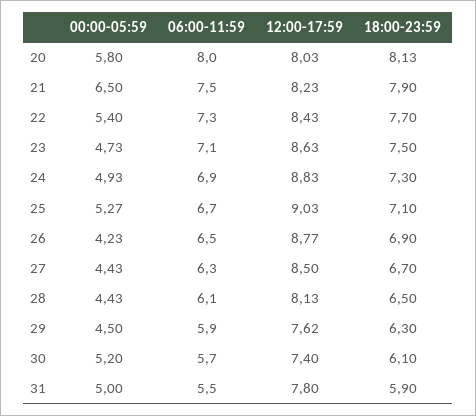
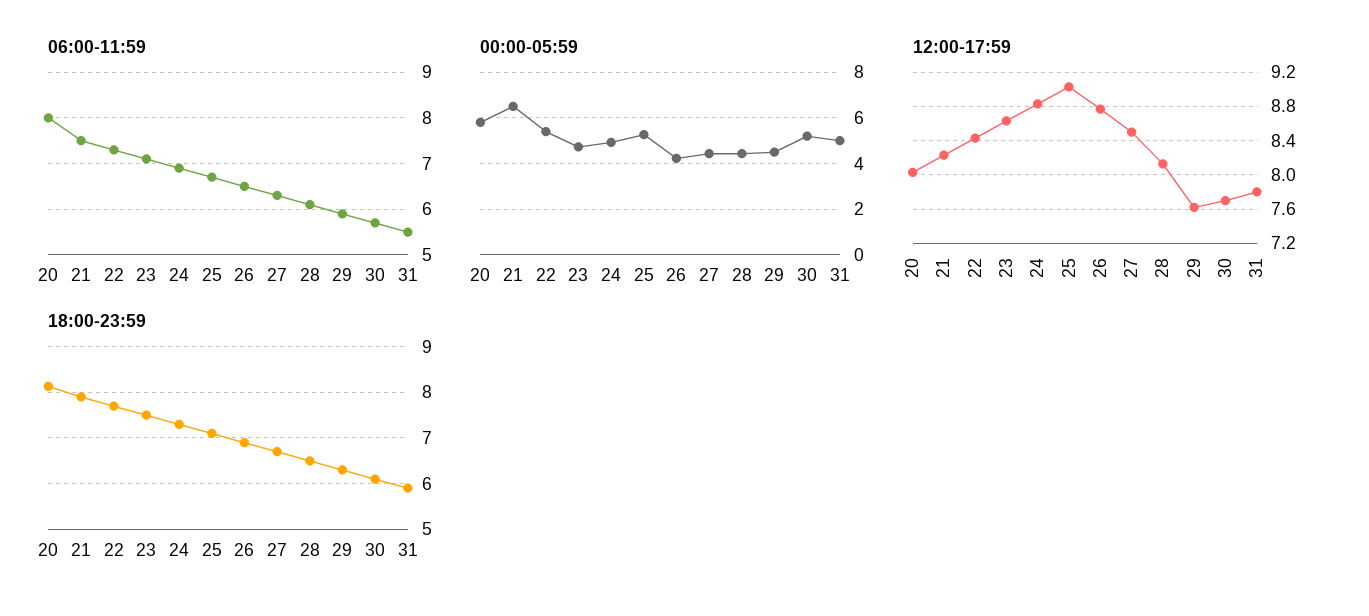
  {
    "00:00-05:59": {
      "20": 5.8,
      "21": 6.5,
      "22": 5.4,
      "23": 4.73,
      "24": 4.93,
      "25": 5.27,
      "26": 4.23,
      "27": 4.43,
      "28": 4.43,
      "29": 4.5,
      "30": 5.2,
      "31": 5
    },
    "06:00-11:59": {
      "20": 8,
      "21": 7.5,
      "22": 7.3,
      "23": 7.1,
      "24": 6.9,
      "25": 6.7,
      "26": 6.5,
      "27": 6.3,
      "28": 6.1,
      "29": 5.9,
      "30": 5.7,
      "31": 5.5
    },
    "12:00-17:59": {
      "20": 8.03,
      "21": 8.23,
      "22": 8.43,
      "23": 8.63,
      "24": 8.83,
      "25": 9.03,
      "26": 8.77,
      "27": 8.5,
      "28": 8.13,
      "29": 7.62,
-     "30": 7.4,
+     "30": 7.7,
      "31": 7.8
    },
    "18:00-23:59": {
      "20": 8.13,
      "21": 7.9,
      "22": 7.7,
      "23": 7.5,
      "24": 7.3,
      "25": 7.1,
      "26": 6.9,
      "27": 6.7,
      "28": 6.5,
      "29": 6.3,
      "30": 6.1,
      "31": 5.9
    }
  }

